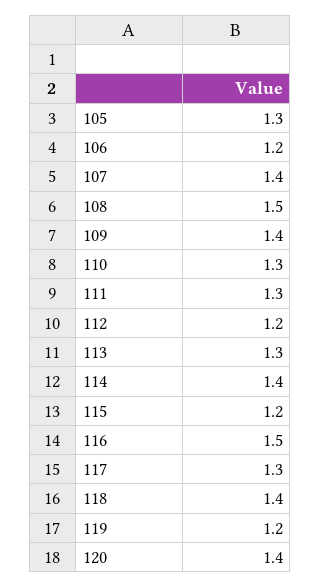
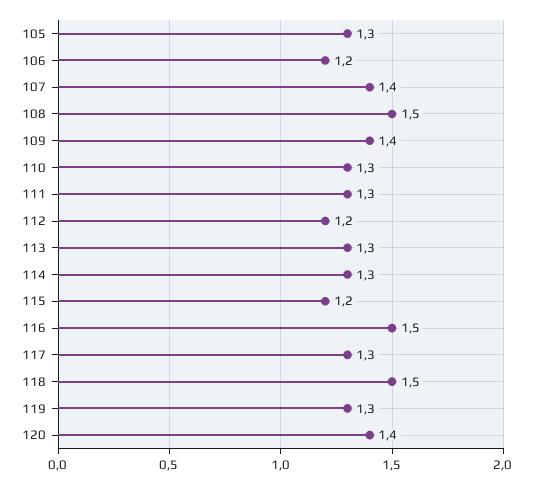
  {
    "105": 1.3,
    "106": 1.2,
    "107": 1.4,
    "108": 1.5,
    "109": 1.4,
    "110": 1.3,
    "111": 1.3,
    "112": 1.2,
    "113": 1.3,
-   "114": 1.4,
+   "114": 1.3,
    "115": 1.2,
    "116": 1.5,
    "117": 1.3,
-   "118": 1.4,
+   "118": 1.5,
-   "119": 1.2,
+   "119": 1.3,
    "120": 1.4
  }

